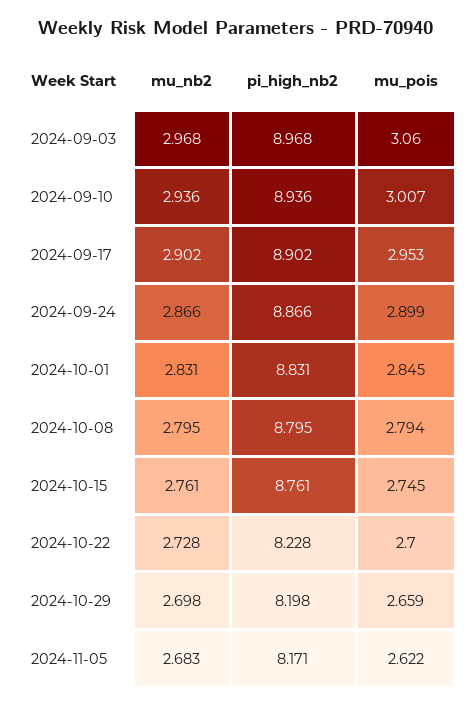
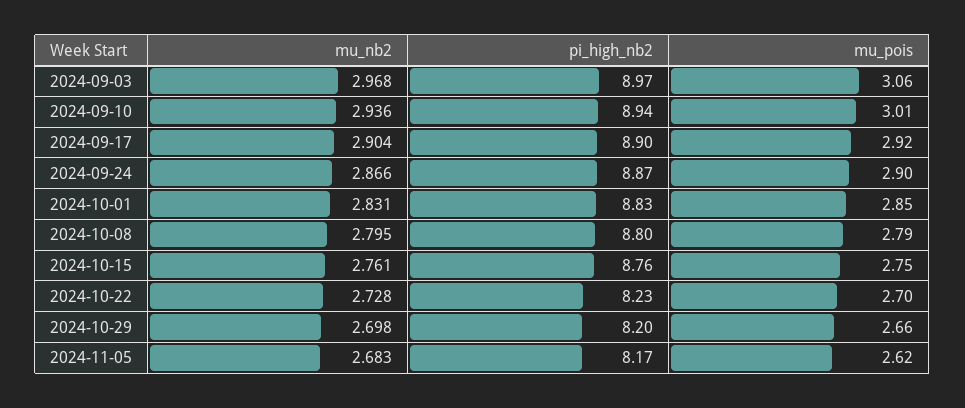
  {
    "mu_nb2": {
      "2024-09-03": 2.968,
      "2024-09-10": 2.936,
-     "2024-09-17": 2.902,
+     "2024-09-17": 2.904,
      "2024-09-24": 2.866,
      "2024-10-01": 2.831,
      "2024-10-08": 2.795,
      "2024-10-15": 2.761,
      "2024-10-22": 2.728,
      "2024-10-29": 2.698,
      "2024-11-05": 2.683
    },
    "pi_high_nb2": {
      "2024-09-03": 8.968,
      "2024-09-10": 8.936,
      "2024-09-17": 8.902,
      "2024-09-24": 8.866,
      "2024-10-01": 8.831,
      "2024-10-08": 8.795,
      "2024-10-15": 8.761,
      "2024-10-22": 8.228,
      "2024-10-29": 8.198,
      "2024-11-05": 8.171
    },
    "mu_pois": {
      "2024-09-03": 3.06,
      "2024-09-10": 3.007,
-     "2024-09-17": 2.953,
+     "2024-09-17": 2.92,
      "2024-09-24": 2.899,
      "2024-10-01": 2.845,
      "2024-10-08": 2.794,
      "2024-10-15": 2.745,
      "2024-10-22": 2.7,
      "2024-10-29": 2.659,
      "2024-11-05": 2.622
    }
  }

